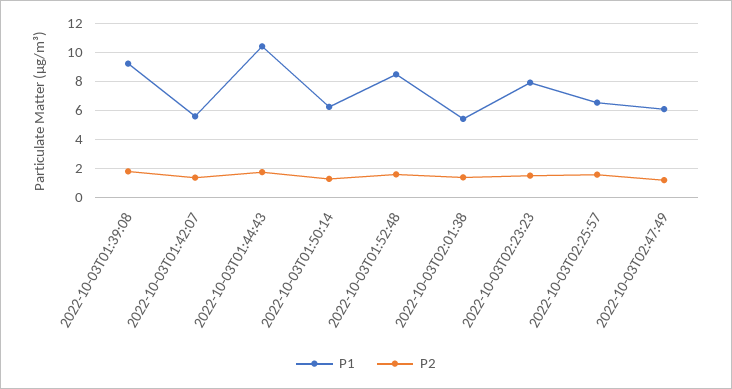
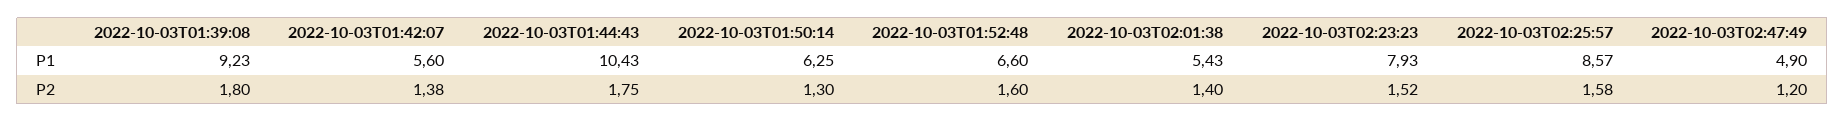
  {
    "P1": {
      "2022-10-03T01:39:08": 9.23,
      "2022-10-03T01:42:07": 5.6,
      "2022-10-03T01:44:43": 10.43,
      "2022-10-03T01:50:14": 6.25,
-     "2022-10-03T01:52:48": 8.5,
+     "2022-10-03T01:52:48": 6.6,
      "2022-10-03T02:01:38": 5.43,
      "2022-10-03T02:23:23": 7.93,
-     "2022-10-03T02:25:57": 6.5,
+     "2022-10-03T02:25:57": 8.57,
-     "2022-10-03T02:47:49": 6
+     "2022-10-03T02:47:49": 4.9
    },
    "P2": {
      "2022-10-03T01:39:08": 1.8,
      "2022-10-03T01:42:07": 1.38,
      "2022-10-03T01:44:43": 1.75,
      "2022-10-03T01:50:14": 1.3,
      "2022-10-03T01:52:48": 1.6,
      "2022-10-03T02:01:38": 1.4,
      "2022-10-03T02:23:23": 1.52,
      "2022-10-03T02:25:57": 1.58,
      "2022-10-03T02:47:49": 1.2
    }
  }

